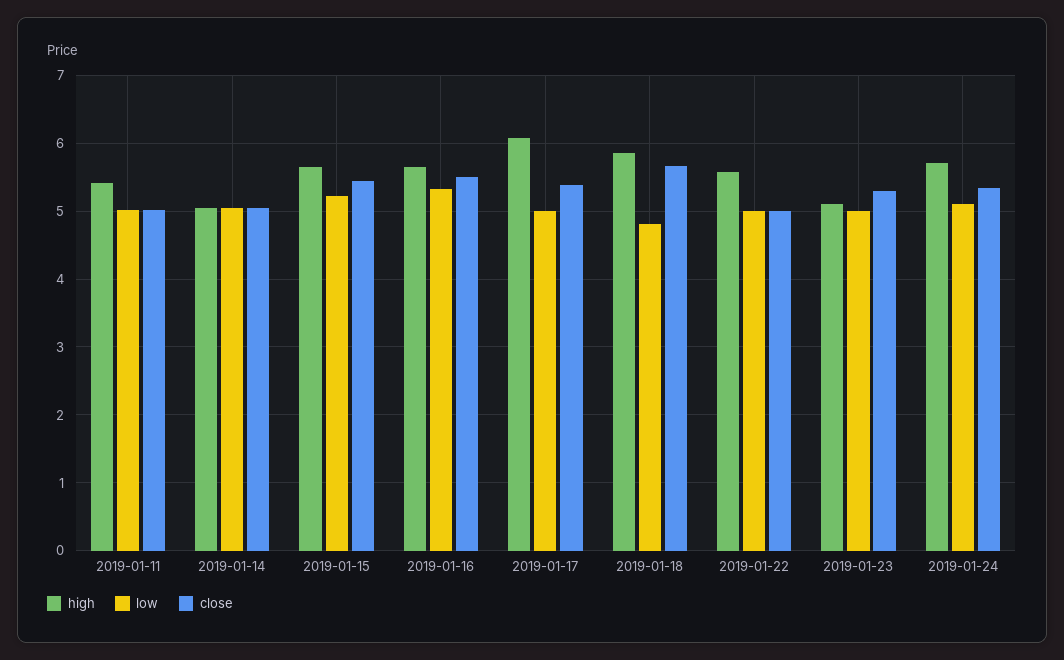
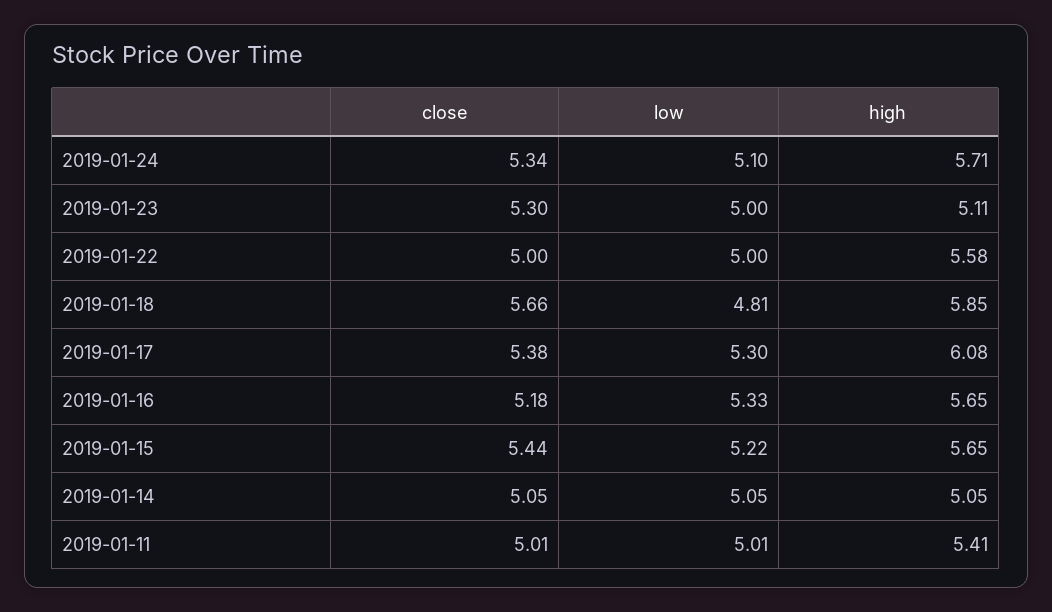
  {
    "high": {
      "2019-01-11": 5.41,
      "2019-01-14": 5.05,
      "2019-01-15": 5.65,
      "2019-01-16": 5.65,
      "2019-01-17": 6.08,
      "2019-01-18": 5.85,
      "2019-01-22": 5.58,
      "2019-01-23": 5.11,
      "2019-01-24": 5.71
    },
    "low": {
      "2019-01-11": 5.01,
      "2019-01-14": 5.05,
      "2019-01-15": 5.22,
      "2019-01-16": 5.33,
-     "2019-01-17": 5,
+     "2019-01-17": 5.3,
      "2019-01-18": 4.81,
      "2019-01-22": 5,
      "2019-01-23": 5,
      "2019-01-24": 5.1
    },
    "close": {
      "2019-01-11": 5.01,
      "2019-01-14": 5.05,
      "2019-01-15": 5.44,
-     "2019-01-16": 5.5,
+     "2019-01-16": 5.18,
      "2019-01-17": 5.38,
      "2019-01-18": 5.66,
      "2019-01-22": 5,
      "2019-01-23": 5.3,
      "2019-01-24": 5.34
    }
  }

